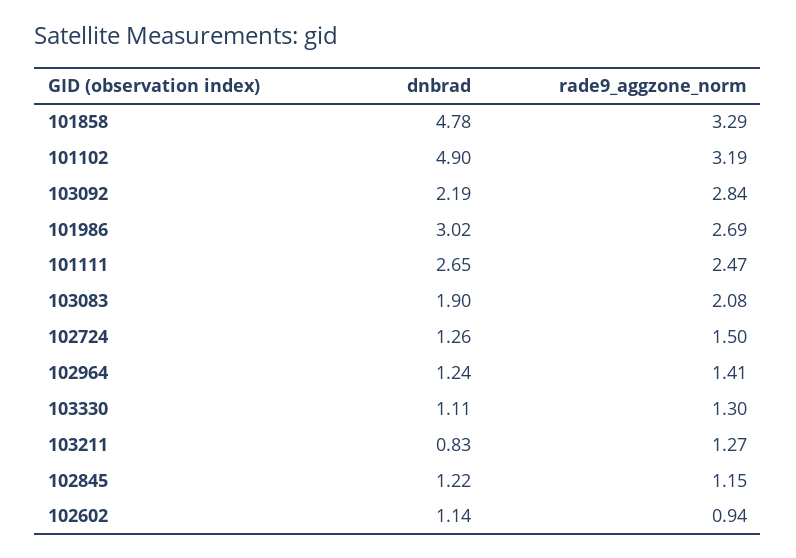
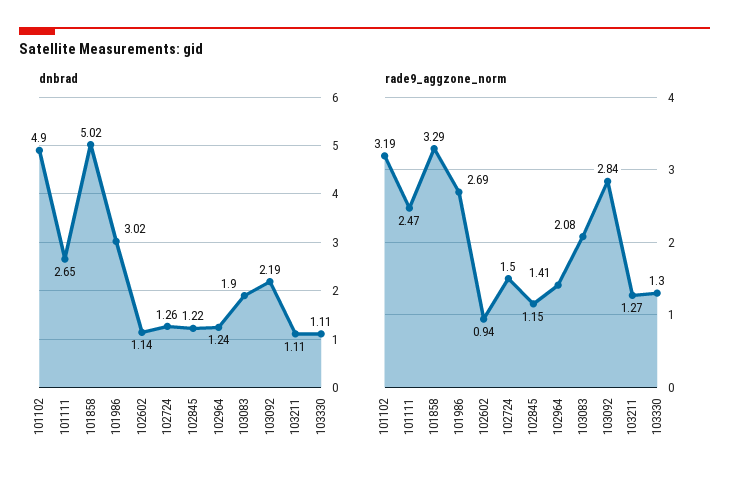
  {
    "dnbrad": {
-     "101858": 4.78,
+     "101858": 5.02,
      "101102": 4.9,
      "103092": 2.19,
      "101986": 3.02,
      "101111": 2.65,
      "103083": 1.9,
      "102724": 1.26,
      "102964": 1.24,
      "103330": 1.11,
-     "103211": 0.83,
+     "103211": 1.11,
      "102845": 1.22,
      "102602": 1.14
    },
    "rade9_aggzone_norm": {
      "101858": 3.29,
      "101102": 3.19,
      "103092": 2.84,
      "101986": 2.69,
      "101111": 2.47,
      "103083": 2.08,
      "102724": 1.5,
      "102964": 1.41,
      "103330": 1.3,
      "103211": 1.27,
      "102845": 1.15,
      "102602": 0.94
    }
  }

